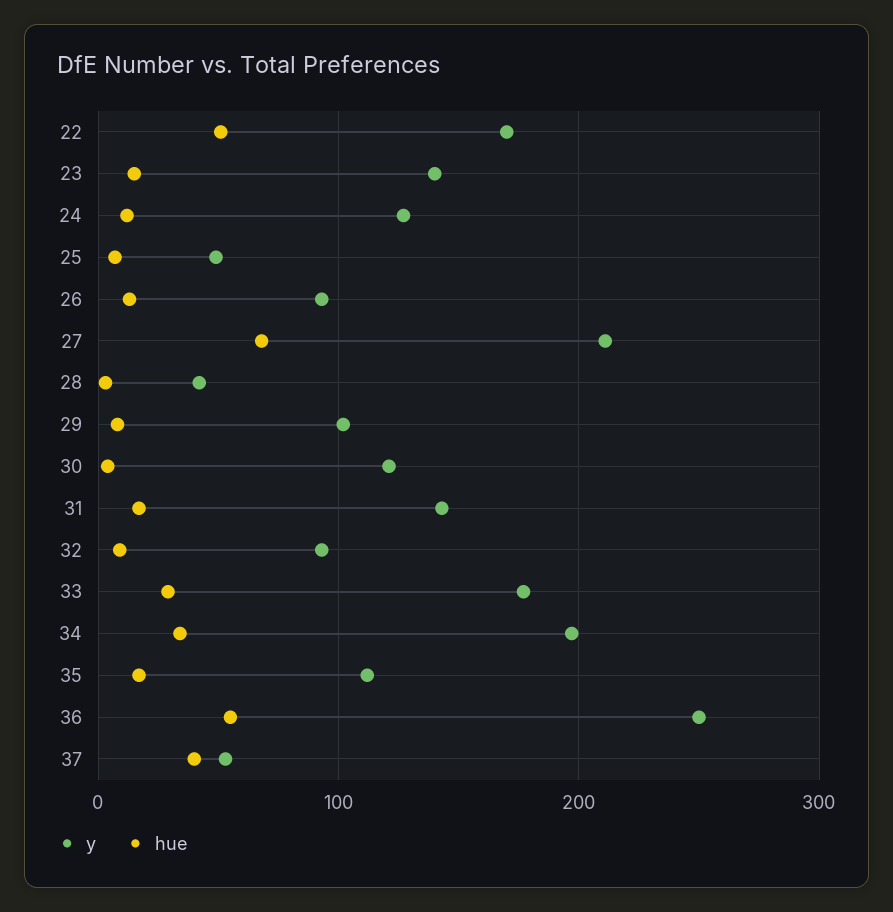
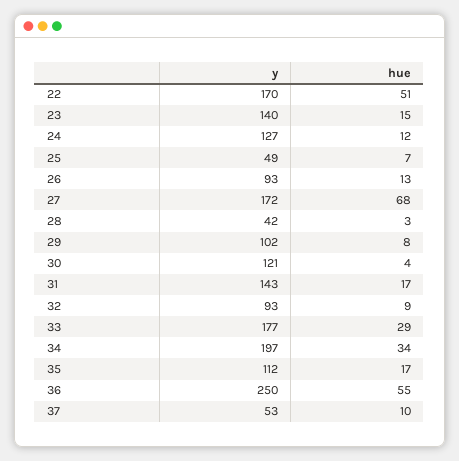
  {
    "y": {
      "22": 170,
      "23": 140,
      "24": 127,
      "25": 49,
      "26": 93,
-     "27": 210,
+     "27": 172,
      "28": 42,
      "29": 102,
      "30": 121,
      "31": 143,
      "32": 93,
      "33": 177,
      "34": 197,
      "35": 112,
      "36": 250,
      "37": 53
    },
    "hue": {
      "22": 51,
      "23": 15,
      "24": 12,
      "25": 7,
      "26": 13,
      "27": 68,
      "28": 3,
      "29": 8,
      "30": 4,
      "31": 17,
      "32": 9,
      "33": 29,
      "34": 34,
      "35": 17,
      "36": 55,
-     "37": 40
+     "37": 10
    }
  }

